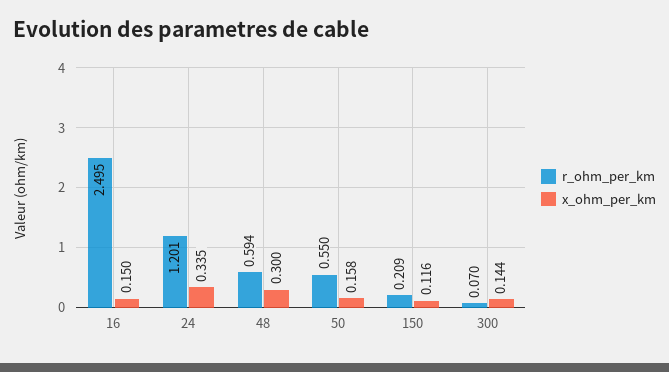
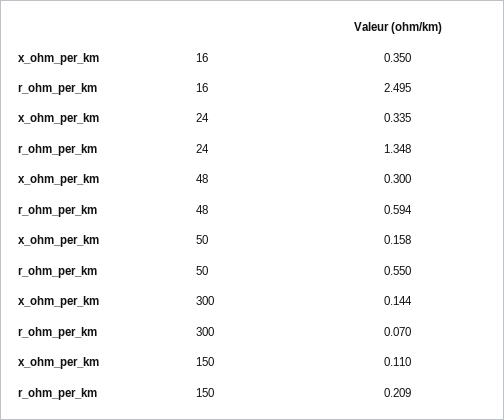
  {
    "r_ohm_per_km": {
      "16": 2.495,
-     "24": 1.201,
+     "24": 1.348,
      "48": 0.594,
      "50": 0.55,
      "150": 0.209,
      "300": 0.07
    },
    "x_ohm_per_km": {
-     "16": 0.15,
+     "16": 0.35,
      "24": 0.335,
      "48": 0.3,
      "50": 0.158,
-     "150": 0.116,
+     "150": 0.11,
      "300": 0.144
    }
  }

